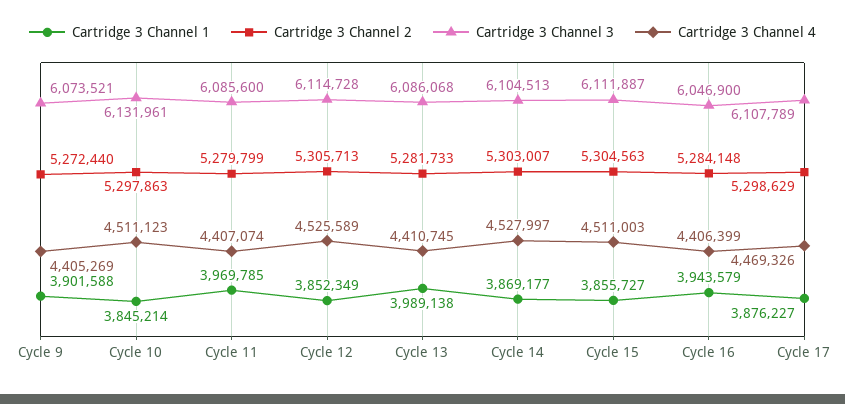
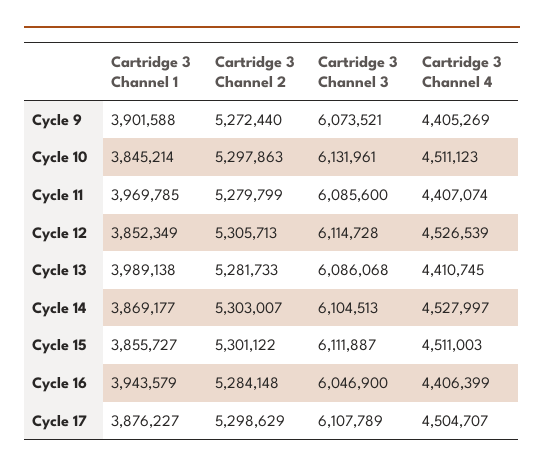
  {
    "Cartridge 3 Channel 1": {
      "Cycle 9": 3901588,
      "Cycle 10": 3845214,
      "Cycle 11": 3969785,
      "Cycle 12": 3852349,
      "Cycle 13": 3989138,
      "Cycle 14": 3869177,
      "Cycle 15": 3855727,
      "Cycle 16": 3943579,
      "Cycle 17": 3876227
    },
    "Cartridge 3 Channel 2": {
      "Cycle 9": 5272440,
      "Cycle 10": 5297863,
      "Cycle 11": 5279799,
      "Cycle 12": 5305713,
      "Cycle 13": 5281733,
      "Cycle 14": 5303007,
-     "Cycle 15": 5304563,
+     "Cycle 15": 5301122,
      "Cycle 16": 5284148,
      "Cycle 17": 5298629
    },
    "Cartridge 3 Channel 3": {
      "Cycle 9": 6073521,
      "Cycle 10": 6131961,
      "Cycle 11": 6085600,
      "Cycle 12": 6114728,
      "Cycle 13": 6086068,
      "Cycle 14": 6104513,
      "Cycle 15": 6111887,
      "Cycle 16": 6046900,
      "Cycle 17": 6107789
    },
    "Cartridge 3 Channel 4": {
      "Cycle 9": 4405269,
      "Cycle 10": 4511123,
      "Cycle 11": 4407074,
-     "Cycle 12": 4525589,
+     "Cycle 12": 4526539,
      "Cycle 13": 4410745,
      "Cycle 14": 4527997,
      "Cycle 15": 4511003,
      "Cycle 16": 4406399,
-     "Cycle 17": 4469326
+     "Cycle 17": 4504707
    }
  }

